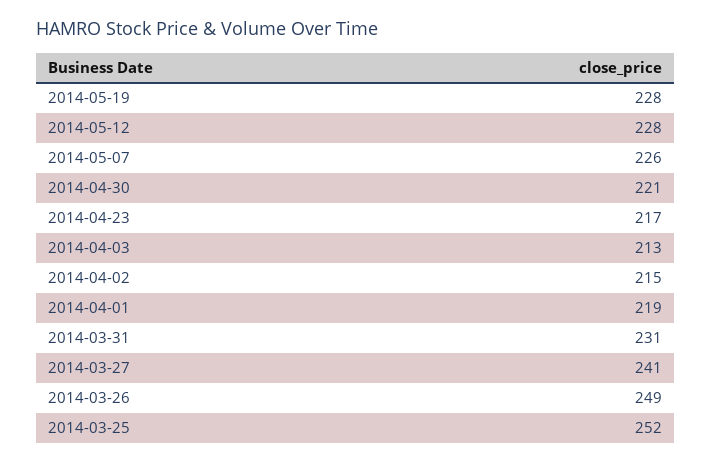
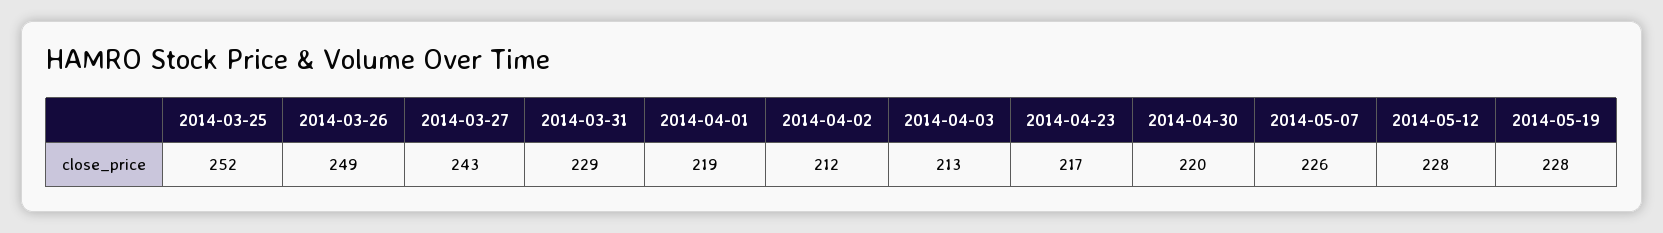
  {
    "2014-05-19": 228,
    "2014-05-12": 228,
    "2014-05-07": 226,
-   "2014-04-30": 221,
+   "2014-04-30": 220,
    "2014-04-23": 217,
    "2014-04-03": 213,
-   "2014-04-02": 215,
+   "2014-04-02": 212,
    "2014-04-01": 219,
-   "2014-03-31": 231,
+   "2014-03-31": 229,
-   "2014-03-27": 241,
+   "2014-03-27": 243,
    "2014-03-26": 249,
    "2014-03-25": 252
  }

